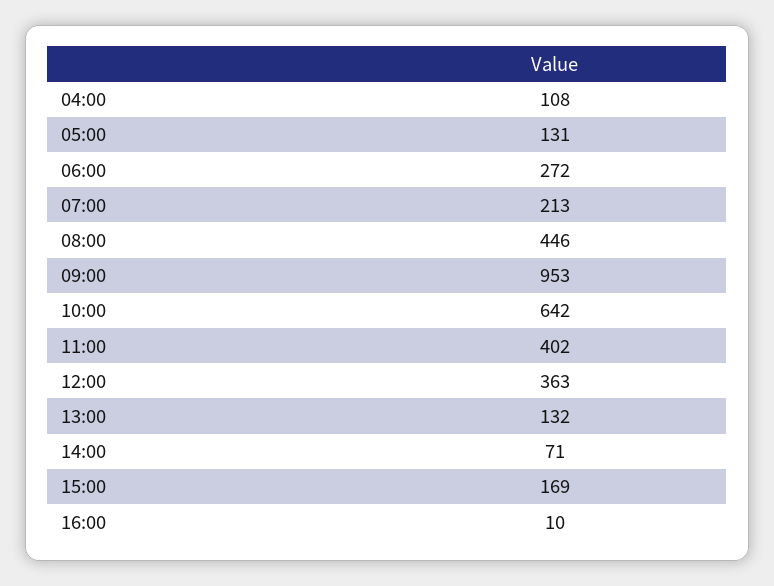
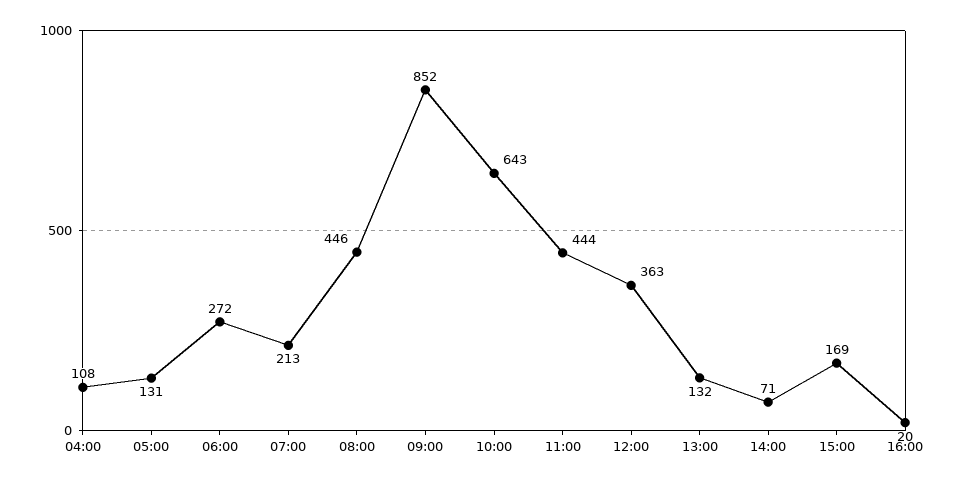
  {
    "04:00": 108,
    "05:00": 131,
    "06:00": 272,
    "07:00": 213,
    "08:00": 446,
-   "09:00": 953,
+   "09:00": 852,
-   "10:00": 642,
+   "10:00": 643,
-   "11:00": 402,
+   "11:00": 444,
    "12:00": 363,
    "13:00": 132,
    "14:00": 71,
    "15:00": 169,
-   "16:00": 10
+   "16:00": 20
  }

